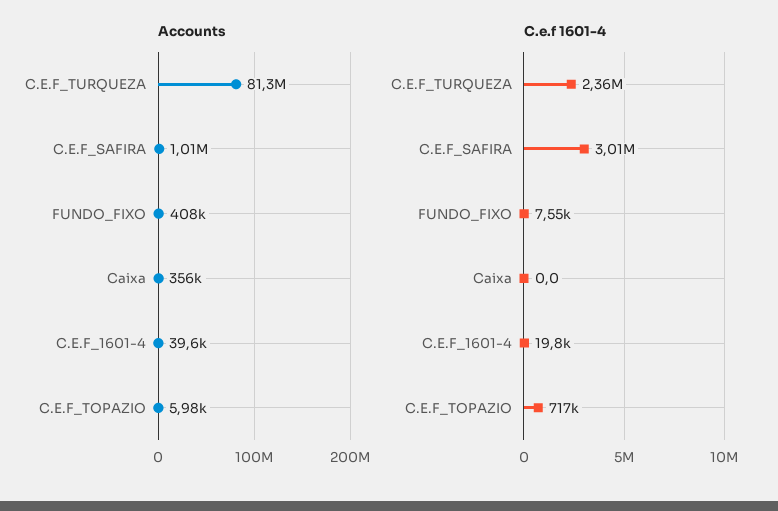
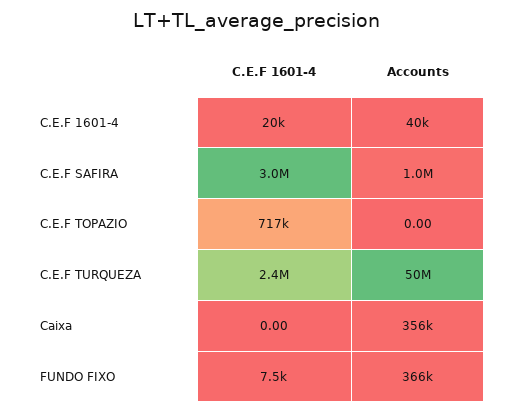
  {
    "Accounts": {
-     "C.E.F_TURQUEZA": 81300000,
+     "C.E.F_TURQUEZA": 50000000,
      "C.E.F_SAFIRA": 1010000,
-     "FUNDO_FIXO": 408000,
+     "FUNDO_FIXO": 366000,
      "Caixa": 356000,
      "C.E.F_1601-4": 39600,
-     "C.E.F_TOPAZIO": 5980
+     "C.E.F_TOPAZIO": 0
    },
    "C.e.f 1601-4": {
      "C.E.F_TURQUEZA": 2360000,
      "C.E.F_SAFIRA": 3010000,
      "FUNDO_FIXO": 7550,
      "Caixa": 0,
      "C.E.F_1601-4": 19800,
      "C.E.F_TOPAZIO": 717000
    }
  }

